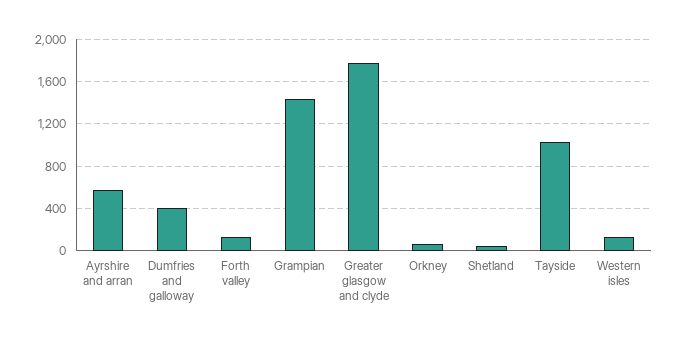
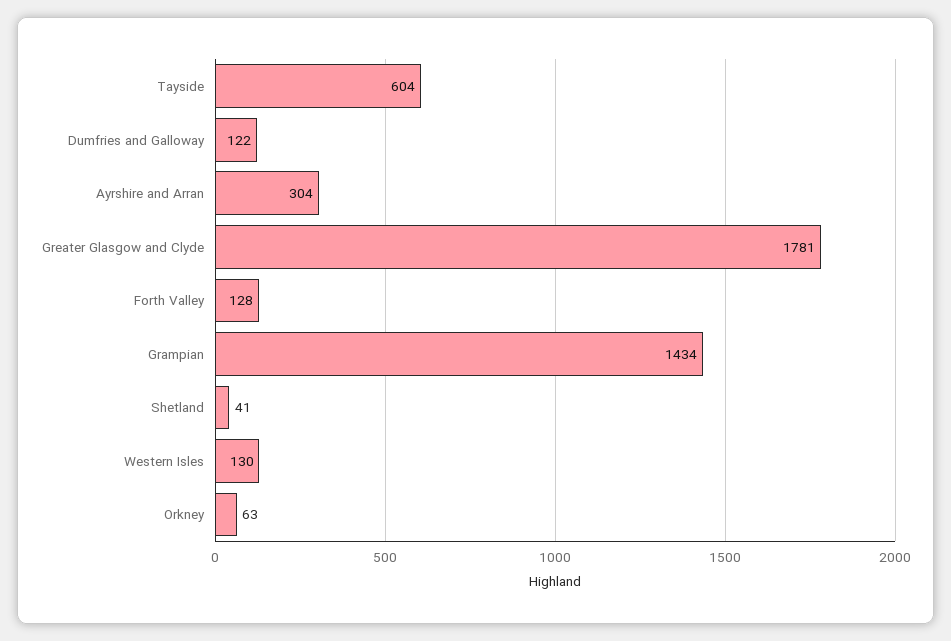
  {
-   "Ayrshire and arran": 600,
+   "Ayrshire and arran": 304,
-   "Dumfries and galloway": 400,
+   "Dumfries and galloway": 122,
    "Forth valley": 128,
    "Grampian": 1434,
    "Greater glasgow and clyde": 1781,
    "Orkney": 63,
    "Shetland": 41,
-   "Tayside": 1000,
+   "Tayside": 604,
    "Western isles": 130
  }

